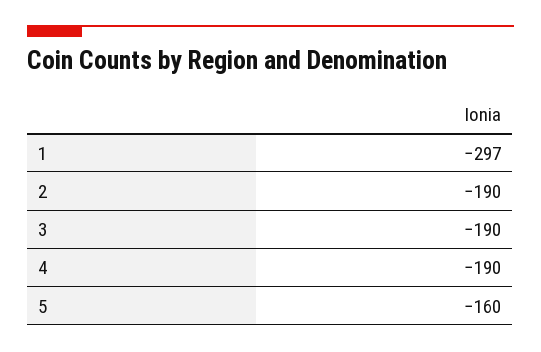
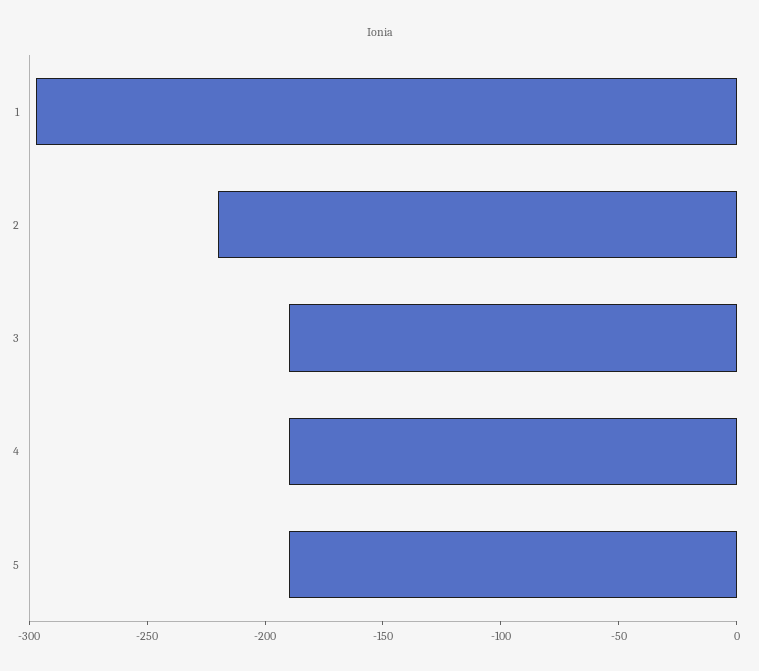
  {
    "1": -297,
-   "2": -190,
+   "2": -220,
    "3": -190,
    "4": -190,
-   "5": -160
+   "5": -190
  }

